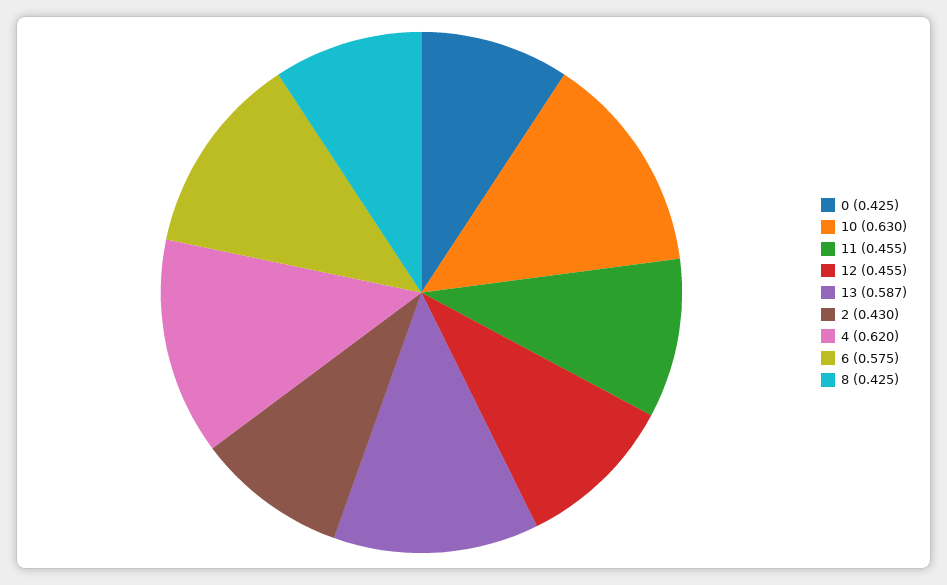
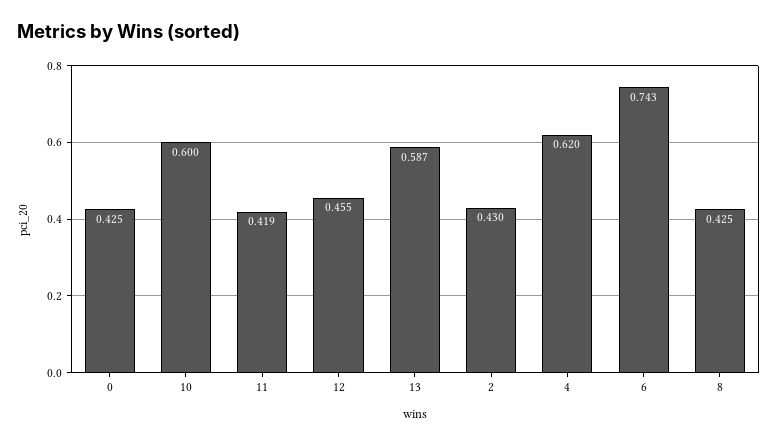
  {
    "0": 0.425,
-   "10": 0.63,
+   "10": 0.6,
-   "11": 0.455,
+   "11": 0.419,
    "12": 0.455,
    "13": 0.587,
    "2": 0.43,
    "4": 0.62,
-   "6": 0.575,
+   "6": 0.743,
    "8": 0.425
  }

